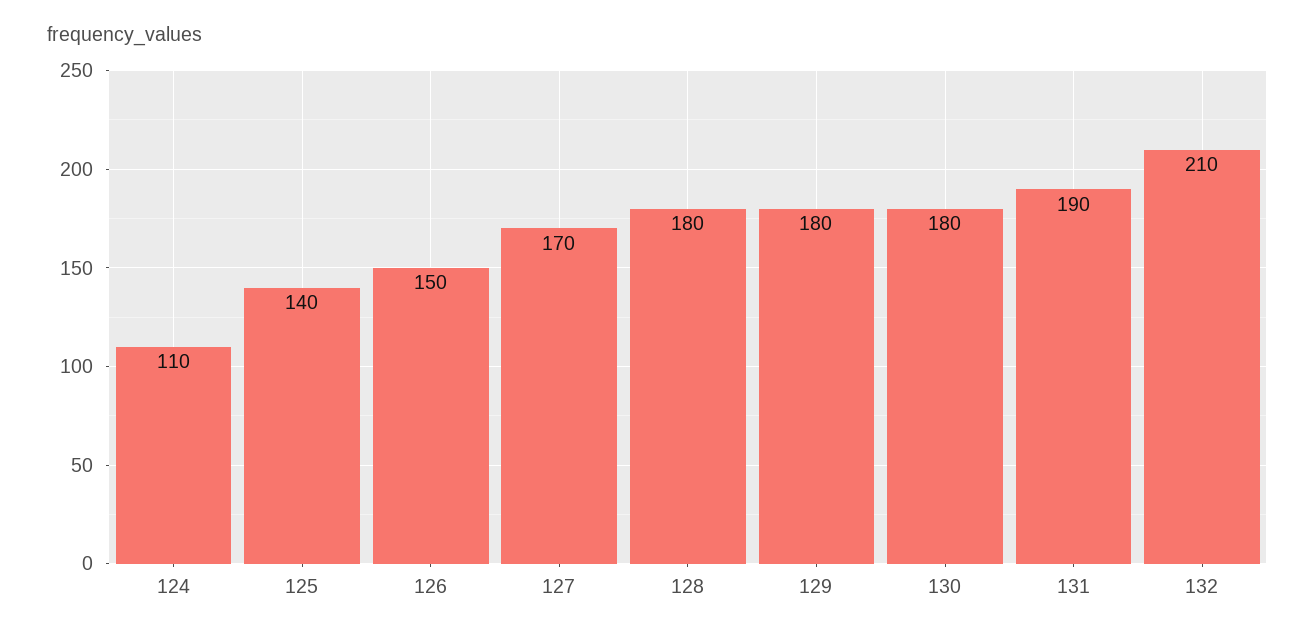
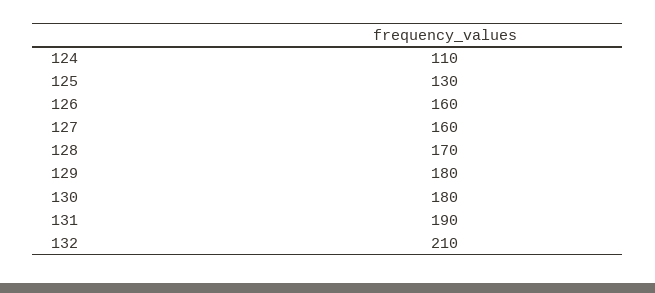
  {
    "124": 110,
-   "125": 140,
+   "125": 130,
-   "126": 150,
+   "126": 160,
-   "127": 170,
+   "127": 160,
-   "128": 180,
+   "128": 170,
    "129": 180,
    "130": 180,
    "131": 190,
    "132": 210
  }

